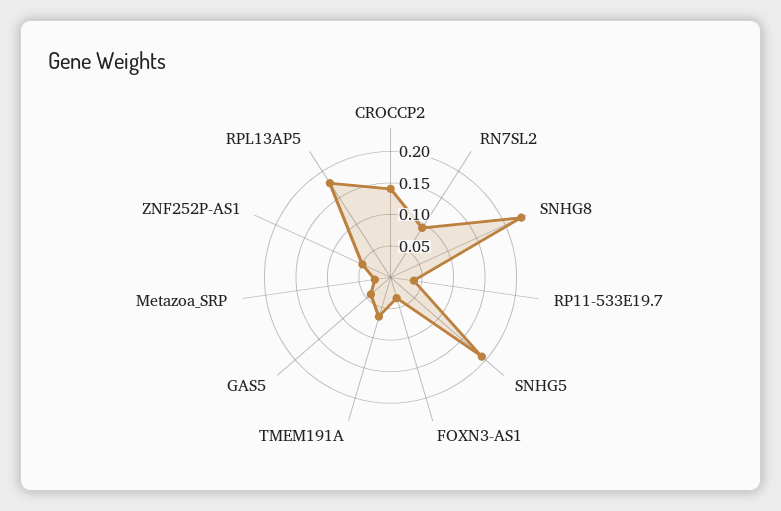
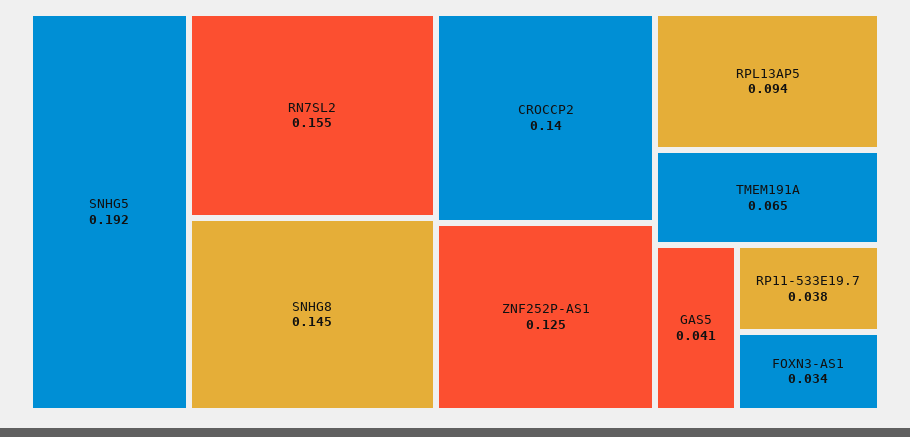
  {
    "CROCCP2": 0.14,
-   "RN7SL2": 0.1,
+   "RN7SL2": 0.155,
-   "SNHG8": 0.225,
+   "SNHG8": 0.145,
    "RP11-533E19.7": 0.038,
    "SNHG5": 0.192,
    "FOXN3-AS1": 0.034,
    "TMEM191A": 0.065,
    "GAS5": 0.041,
-   "Metazoa_SRP": 0.025,
-   "ZNF252P-AS1": 0.05,
+   "ZNF252P-AS1": 0.125,
-   "RPL13AP5": 0.175
+   "RPL13AP5": 0.094
  }

